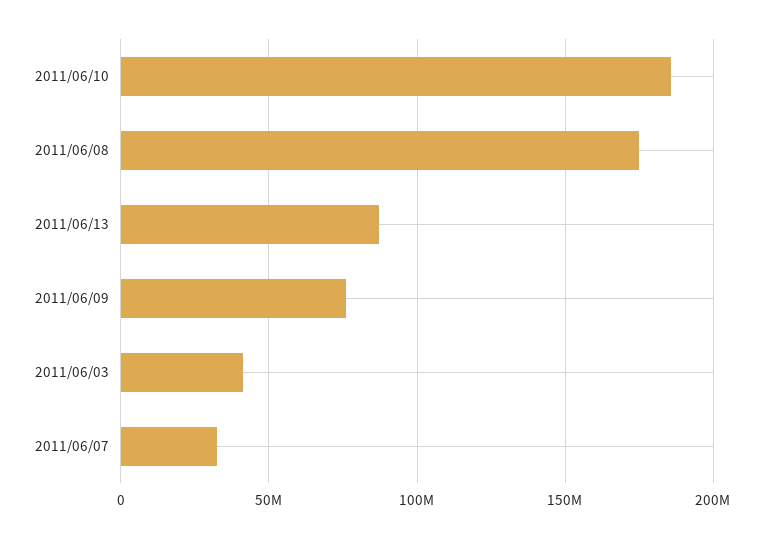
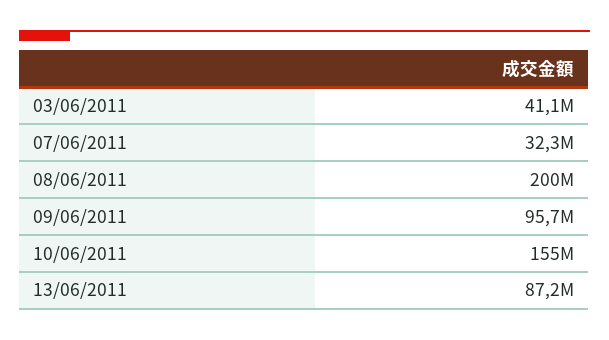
  {
-   "2011/06/10": 185000000,
+   "2011/06/10": 155000000,
-   "2011/06/08": 175000000,
+   "2011/06/08": 200000000,
    "2011/06/13": 87200000,
-   "2011/06/09": 75000000,
+   "2011/06/09": 95700000,
    "2011/06/03": 41100000,
    "2011/06/07": 32300000
  }

